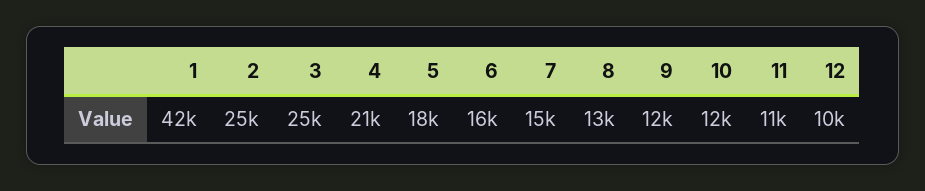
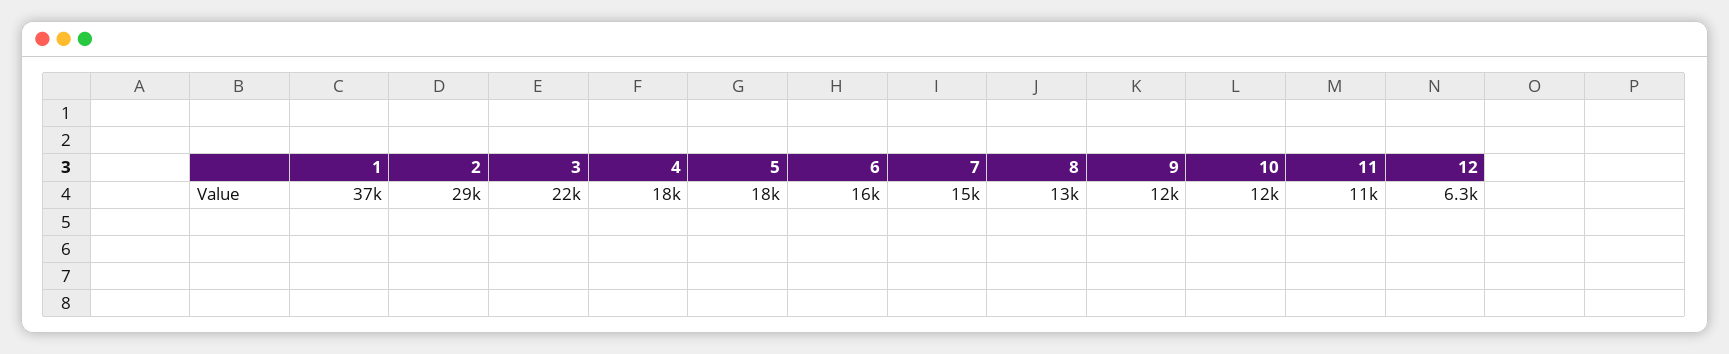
  {
-   "1": 42000,
+   "1": 37000,
-   "2": 25000,
+   "2": 29000,
-   "3": 25000,
+   "3": 22000,
-   "4": 21000,
+   "4": 18000,
    "5": 18000,
    "6": 16000,
    "7": 15000,
    "8": 13000,
    "9": 12000,
    "10": 12000,
    "11": 11000,
-   "12": 10000
+   "12": 6300
  }

